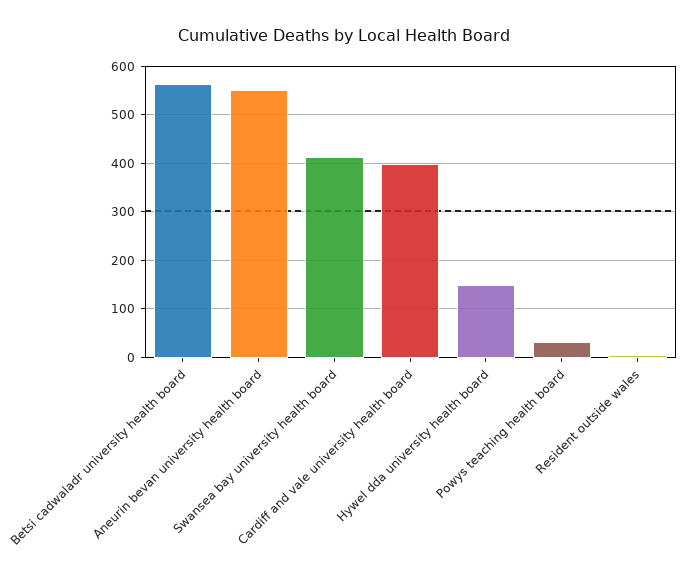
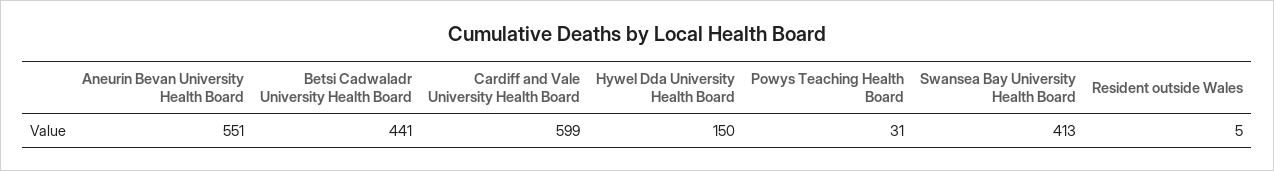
  {
-   "Betsi cadwaladr university health board": 560,
+   "Betsi cadwaladr university health board": 441,
    "Aneurin bevan university health board": 551,
    "Swansea bay university health board": 413,
-   "Cardiff and vale university health board": 400,
+   "Cardiff and vale university health board": 599,
    "Hywel dda university health board": 150,
    "Powys teaching health board": 31,
    "Resident outside wales": 5
  }

